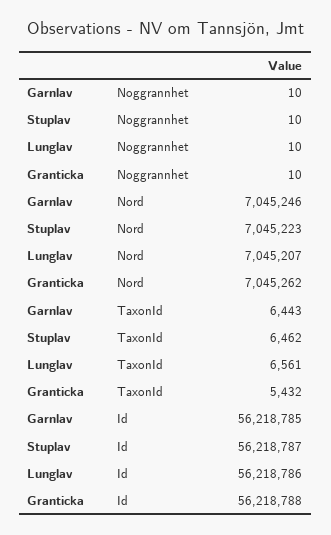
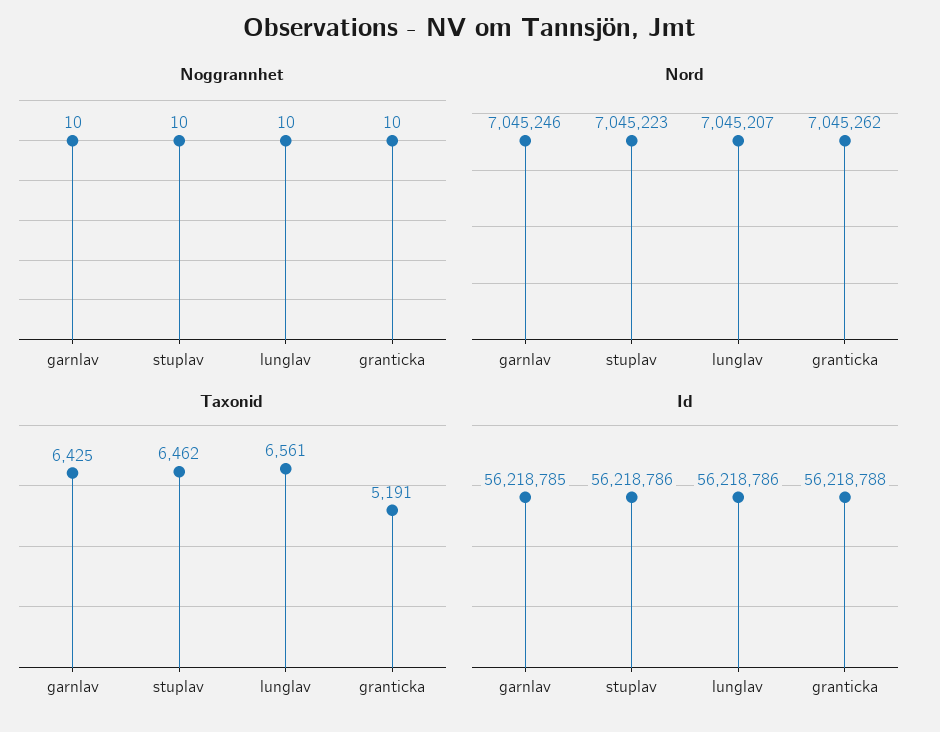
  {
    "Noggrannhet": {
      "Garnlav": 10,
      "Stuplav": 10,
      "Lunglav": 10,
      "Granticka": 10
    },
    "Nord": {
      "Garnlav": 7045246,
      "Stuplav": 7045223,
      "Lunglav": 7045207,
      "Granticka": 7045262
    },
    "TaxonId": {
-     "Garnlav": 6443,
+     "Garnlav": 6425,
      "Stuplav": 6462,
      "Lunglav": 6561,
-     "Granticka": 5432
+     "Granticka": 5191
    },
    "Id": {
      "Garnlav": 56218785,
-     "Stuplav": 56218787,
+     "Stuplav": 56218786,
      "Lunglav": 56218786,
      "Granticka": 56218788
    }
  }

